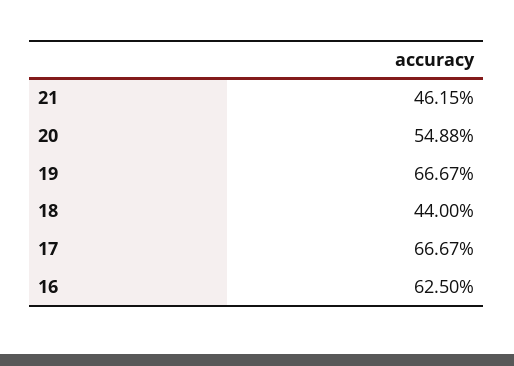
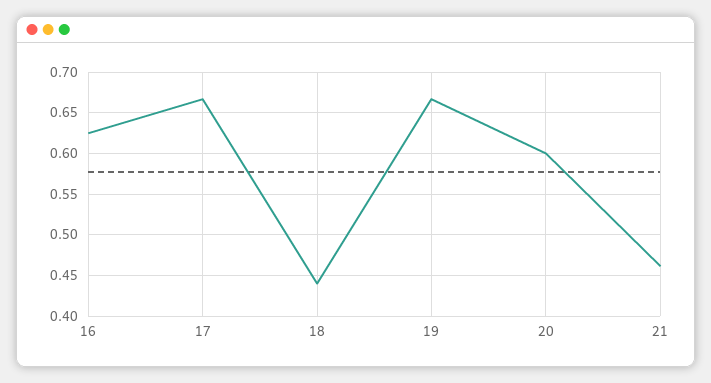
  {
    "21": 0.4615,
-   "20": 0.5488,
+   "20": 0.6,
    "19": 0.6667,
    "18": 0.44,
    "17": 0.6667,
    "16": 0.625
  }

